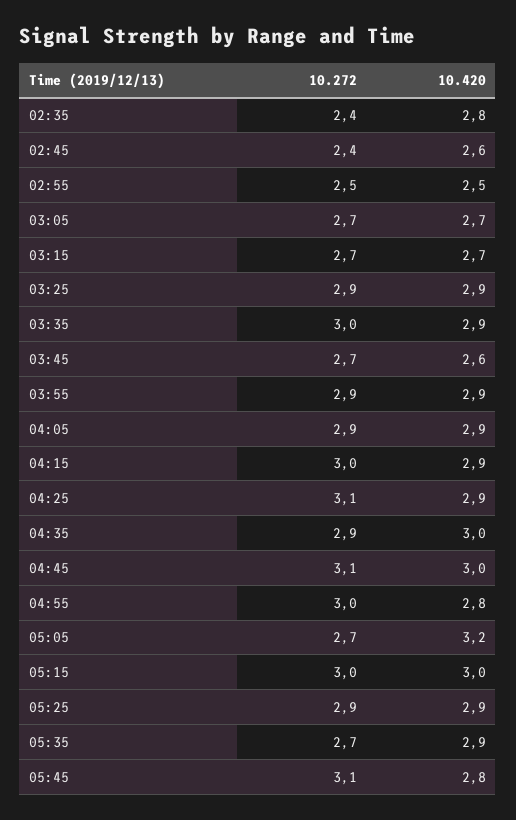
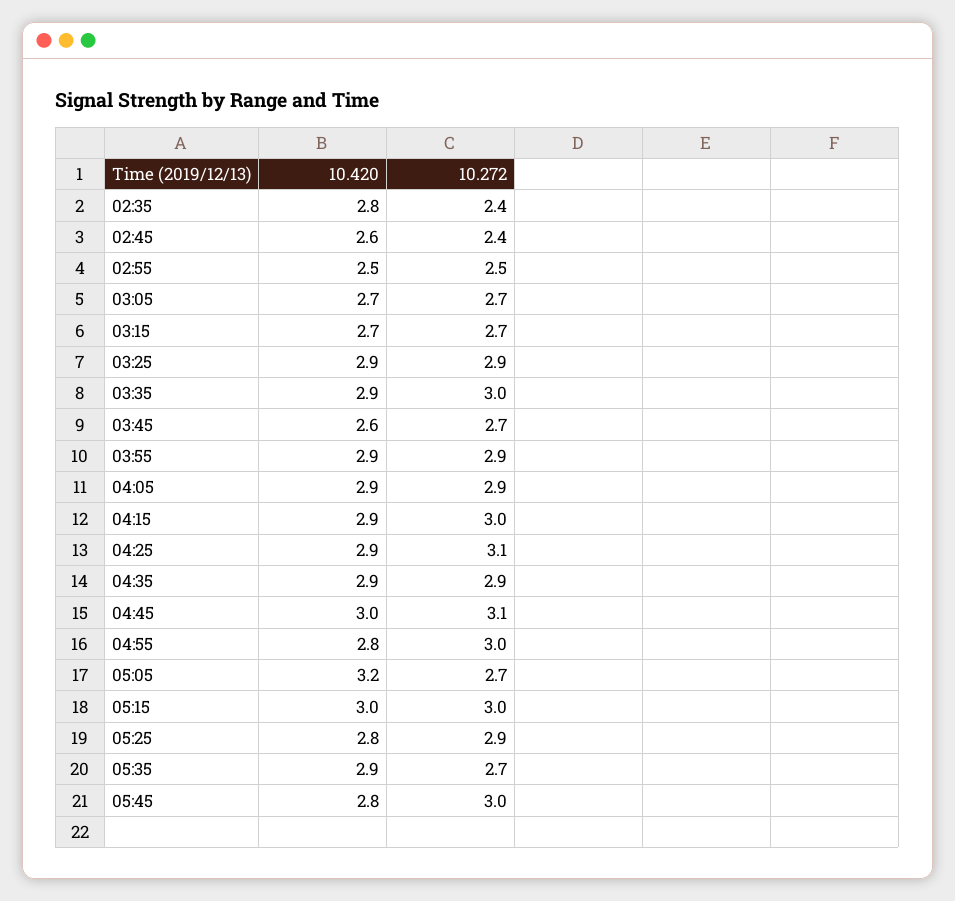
  {
    "10.272": {
      "02:35": 2.4,
      "02:45": 2.4,
      "02:55": 2.5,
      "03:05": 2.7,
      "03:15": 2.7,
      "03:25": 2.9,
      "03:35": 3,
      "03:45": 2.7,
      "03:55": 2.9,
      "04:05": 2.9,
      "04:15": 3,
      "04:25": 3.1,
      "04:35": 2.9,
      "04:45": 3.1,
      "04:55": 3,
      "05:05": 2.7,
      "05:15": 3,
      "05:25": 2.9,
      "05:35": 2.7,
-     "05:45": 3.1
+     "05:45": 3
    },
    "10.420": {
      "02:35": 2.8,
      "02:45": 2.6,
      "02:55": 2.5,
      "03:05": 2.7,
      "03:15": 2.7,
      "03:25": 2.9,
      "03:35": 2.9,
      "03:45": 2.6,
      "03:55": 2.9,
      "04:05": 2.9,
      "04:15": 2.9,
      "04:25": 2.9,
-     "04:35": 3,
+     "04:35": 2.9,
      "04:45": 3,
      "04:55": 2.8,
      "05:05": 3.2,
      "05:15": 3,
-     "05:25": 2.9,
+     "05:25": 2.8,
      "05:35": 2.9,
      "05:45": 2.8
    }
  }

